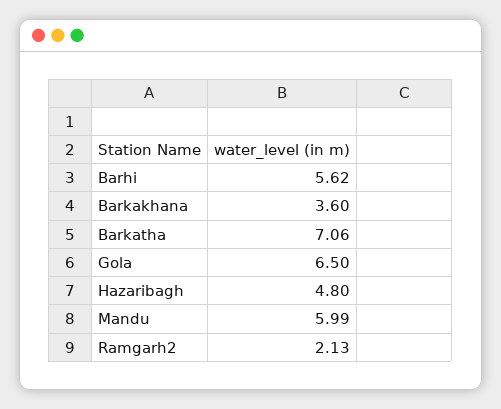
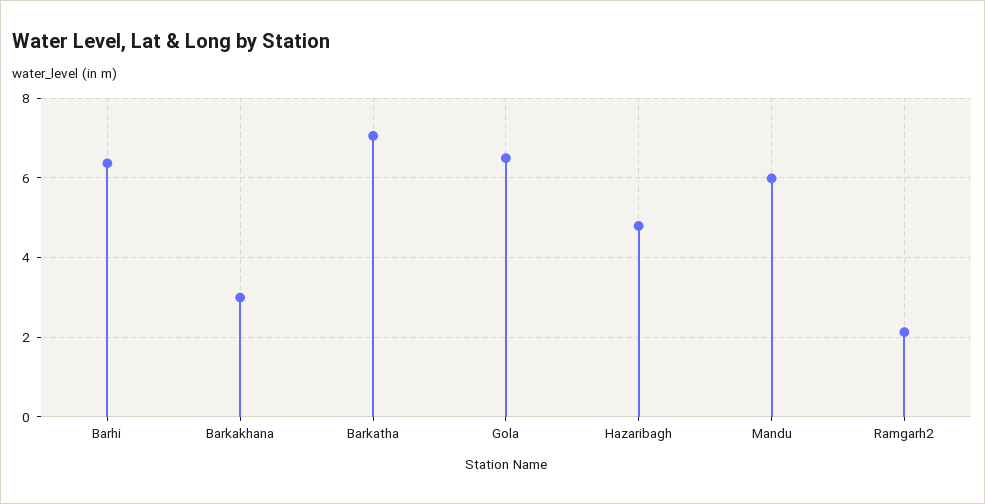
  {
-   "Barhi": 5.62,
+   "Barhi": 6.4,
-   "Barkakhana": 3.6,
+   "Barkakhana": 3,
    "Barkatha": 7.06,
    "Gola": 6.5,
    "Hazaribagh": 4.8,
    "Mandu": 5.99,
    "Ramgarh2": 2.13
  }

